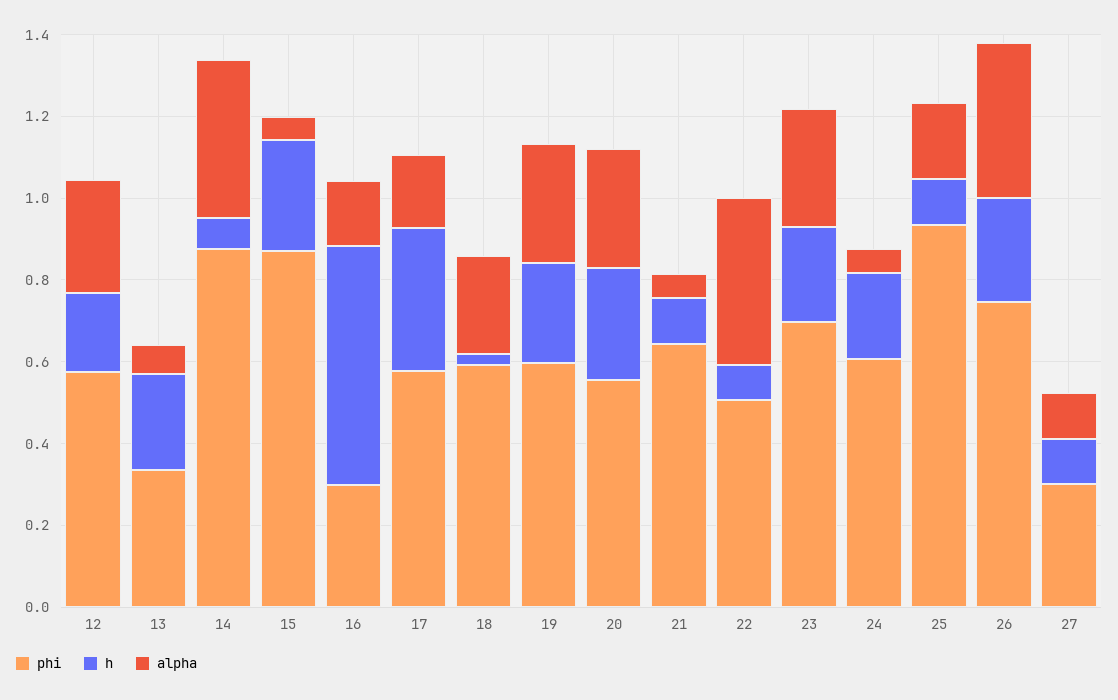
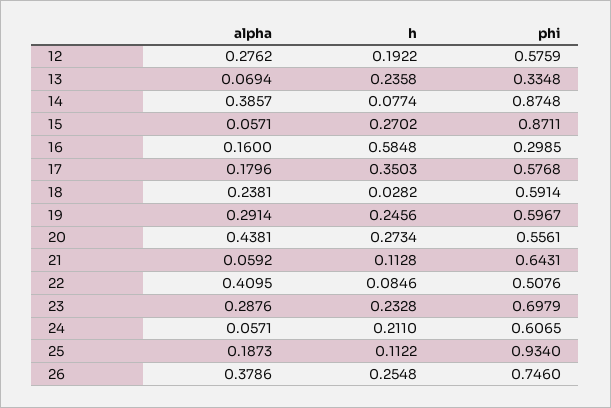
  {
    "phi": {
      "12": 0.5759,
      "13": 0.3348,
      "14": 0.8748,
      "15": 0.8711,
      "16": 0.2985,
      "17": 0.5768,
      "18": 0.5914,
      "19": 0.5967,
      "20": 0.5561,
      "21": 0.6431,
      "22": 0.5076,
      "23": 0.6979,
      "24": 0.6065,
      "25": 0.934,
-     "26": 0.746,
+     "26": 0.746
-     "27": 0.3
    },
    "h": {
      "12": 0.1922,
      "13": 0.2358,
      "14": 0.0774,
      "15": 0.2702,
      "16": 0.5848,
      "17": 0.3503,
      "18": 0.0282,
      "19": 0.2456,
      "20": 0.2734,
      "21": 0.1128,
      "22": 0.0846,
      "23": 0.2328,
      "24": 0.211,
      "25": 0.1122,
-     "26": 0.2548,
+     "26": 0.2548
-     "27": 0.1
    },
    "alpha": {
      "12": 0.2762,
      "13": 0.0694,
      "14": 0.3857,
      "15": 0.0571,
      "16": 0.16,
      "17": 0.1796,
      "18": 0.2381,
      "19": 0.2914,
-     "20": 0.3,
+     "20": 0.4381,
      "21": 0.0592,
      "22": 0.4095,
      "23": 0.2876,
      "24": 0.0571,
      "25": 0.1873,
-     "26": 0.3786,
+     "26": 0.3786
-     "27": 0.1
    }
  }

